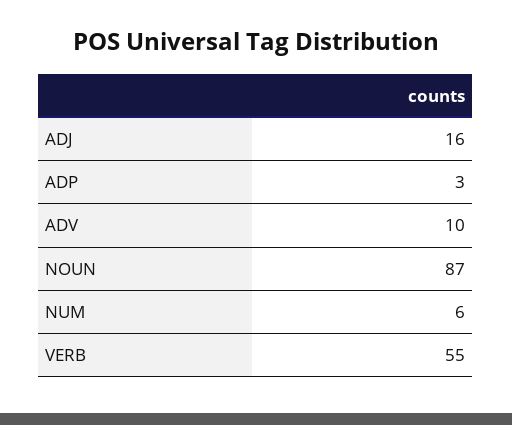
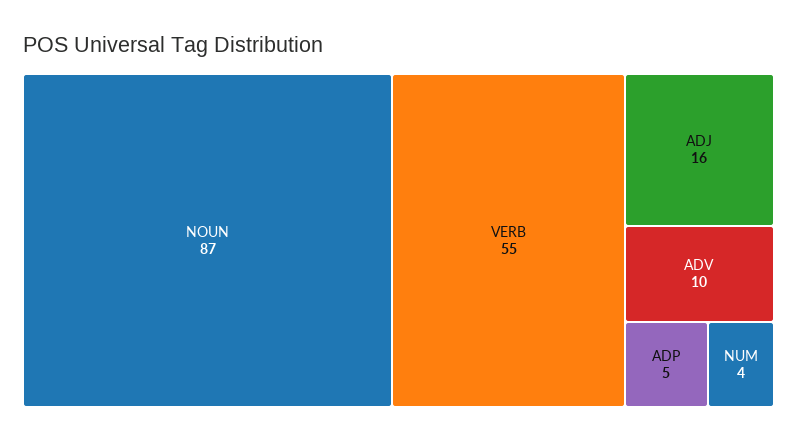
  {
    "ADJ": 16,
-   "ADP": 3,
+   "ADP": 5,
    "ADV": 10,
    "NOUN": 87,
-   "NUM": 6,
+   "NUM": 4,
    "VERB": 55
  }

